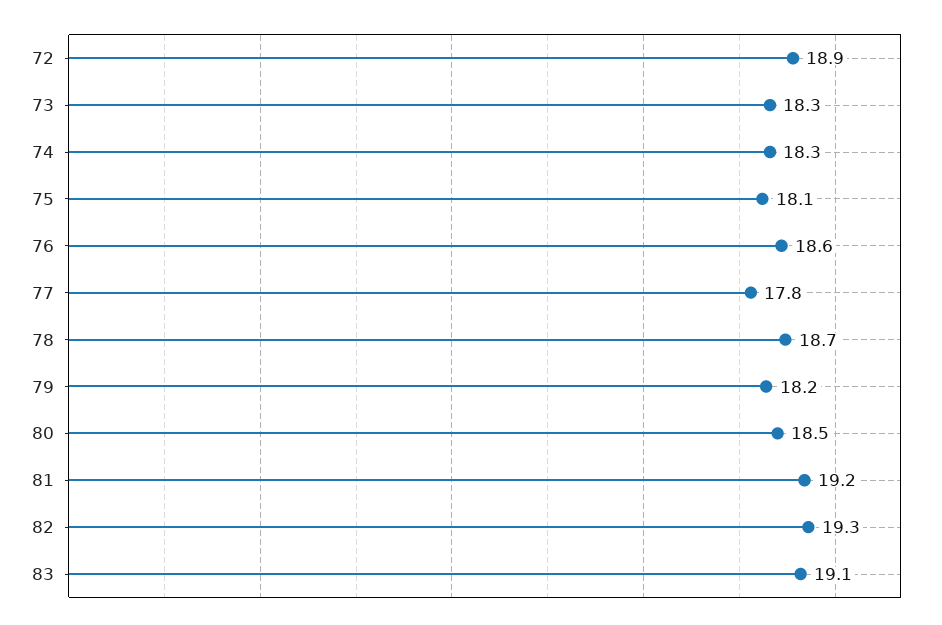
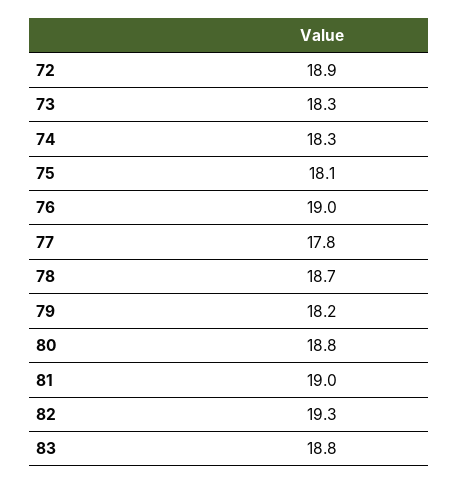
  {
    "72": 18.9,
    "73": 18.3,
    "74": 18.3,
    "75": 18.1,
-   "76": 18.6,
+   "76": 19,
    "77": 17.8,
    "78": 18.7,
    "79": 18.2,
-   "80": 18.5,
+   "80": 18.8,
-   "81": 19.2,
+   "81": 19,
    "82": 19.3,
-   "83": 19.1
+   "83": 18.8
  }

